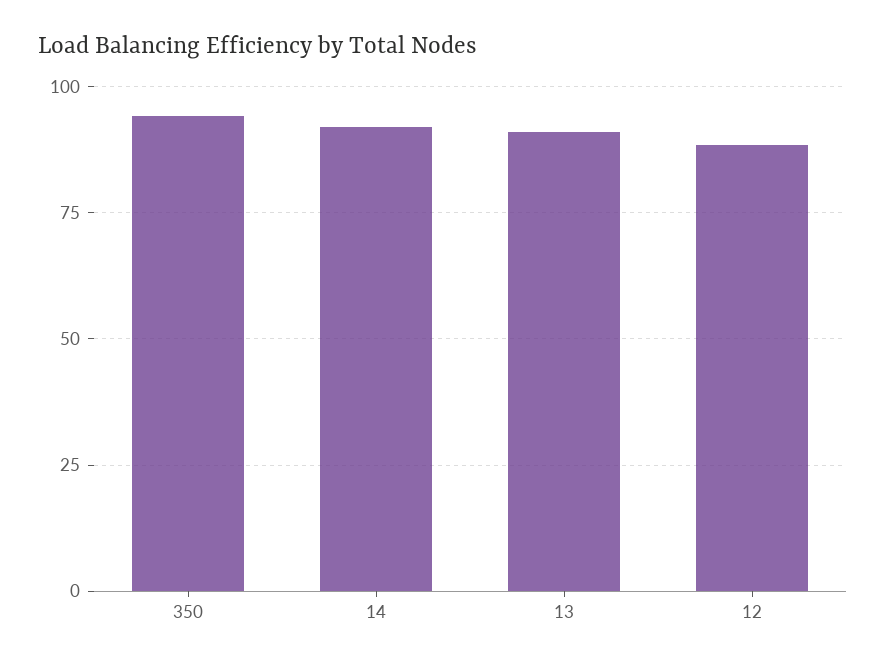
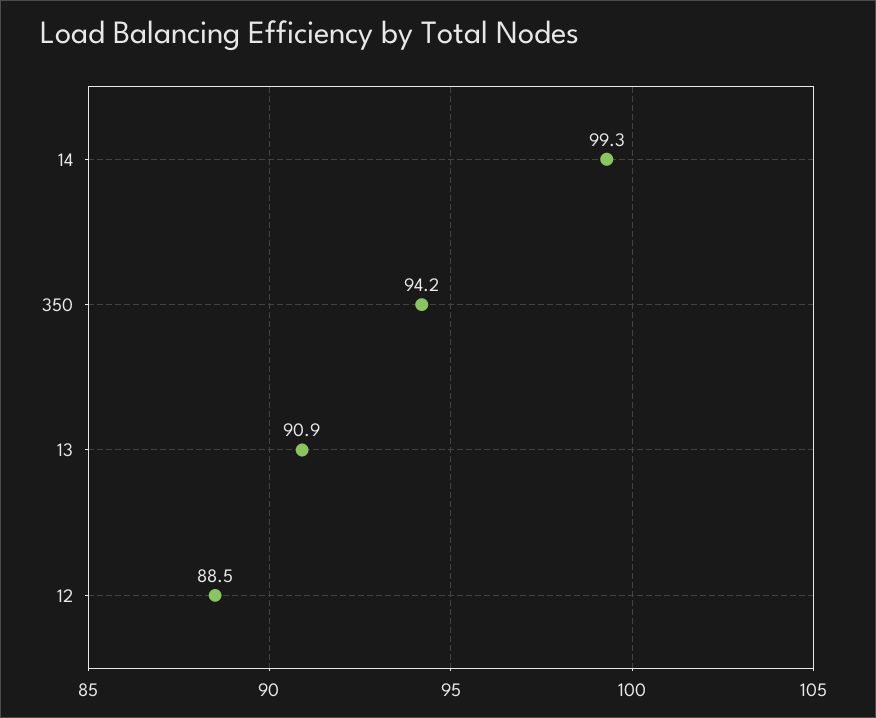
  {
    "350": 94.2,
-   "14": 92.5,
+   "14": 99.3,
    "13": 90.9,
    "12": 88.5
  }

